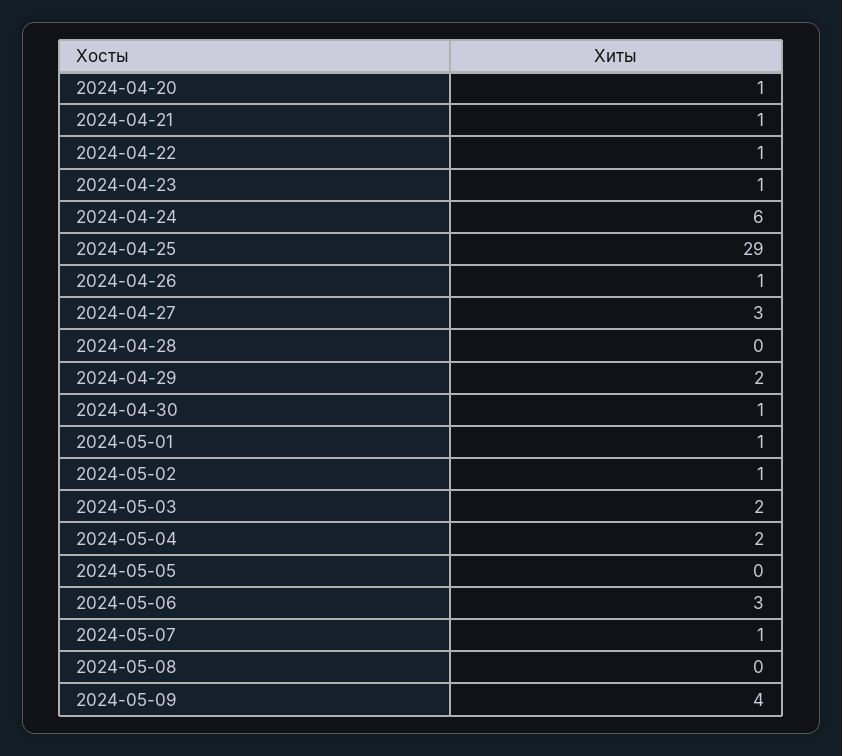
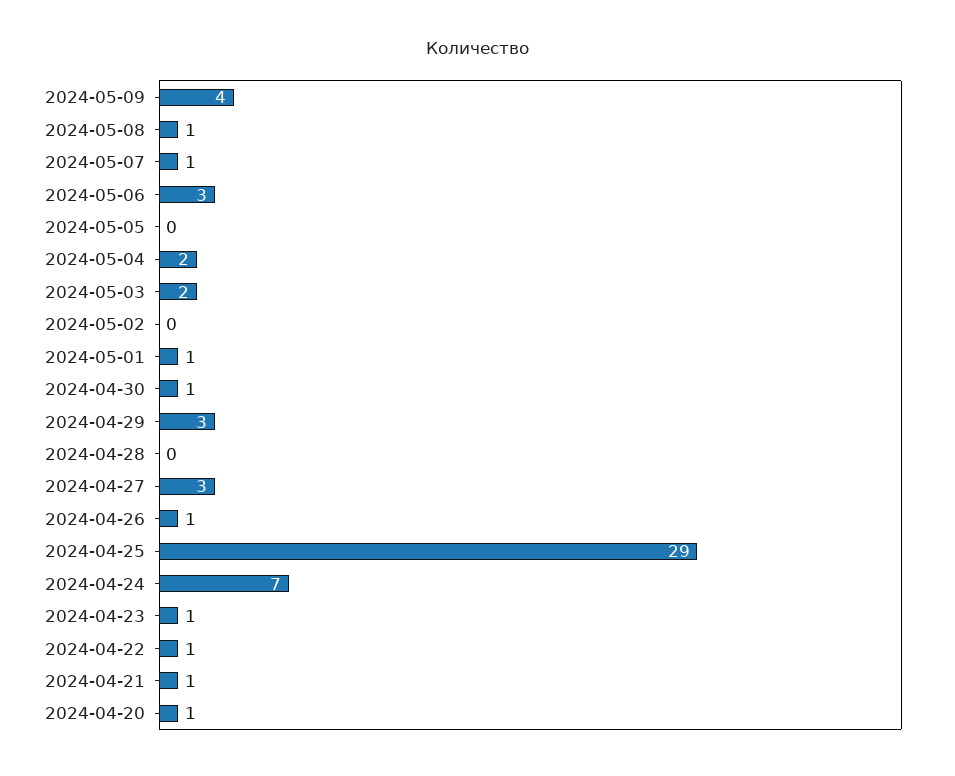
  {
    "2024-04-20": 1,
    "2024-04-21": 1,
    "2024-04-22": 1,
    "2024-04-23": 1,
-   "2024-04-24": 6,
+   "2024-04-24": 7,
    "2024-04-25": 29,
    "2024-04-26": 1,
    "2024-04-27": 3,
    "2024-04-28": 0,
-   "2024-04-29": 2,
+   "2024-04-29": 3,
    "2024-04-30": 1,
    "2024-05-01": 1,
-   "2024-05-02": 1,
+   "2024-05-02": 0,
    "2024-05-03": 2,
    "2024-05-04": 2,
    "2024-05-05": 0,
    "2024-05-06": 3,
    "2024-05-07": 1,
-   "2024-05-08": 0,
+   "2024-05-08": 1,
    "2024-05-09": 4
  }

